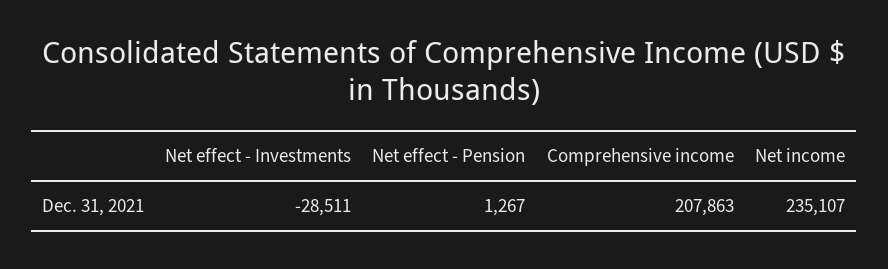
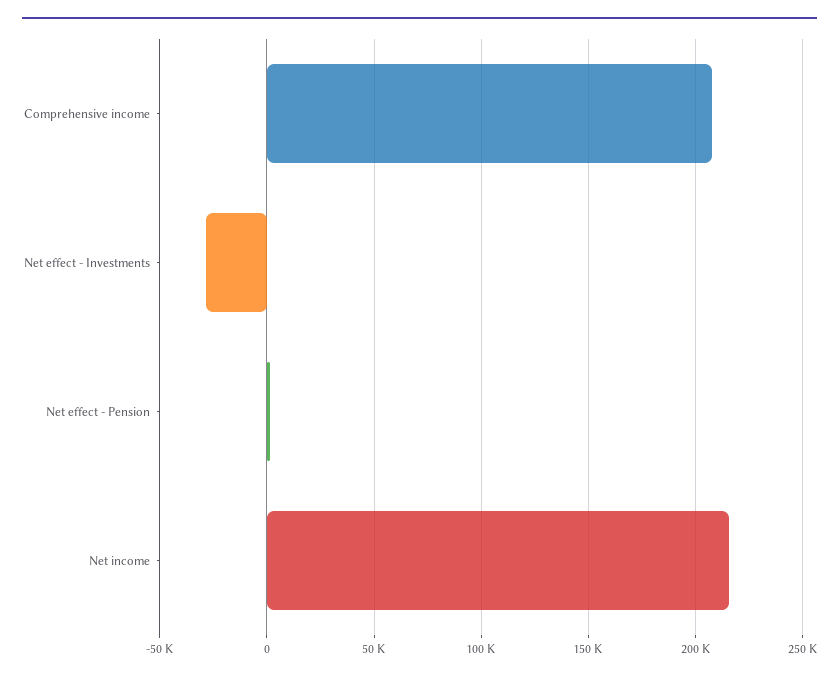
  {
    "Net effect - Investments": -28511,
    "Net effect - Pension": 1267,
    "Comprehensive income": 207863,
-   "Net income": 235107
+   "Net income": 215000
  }

